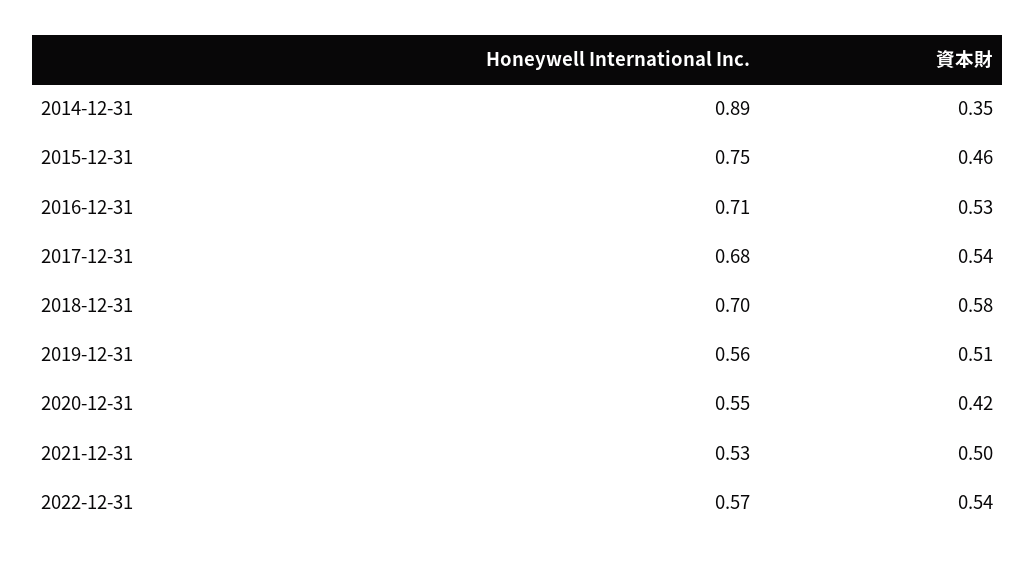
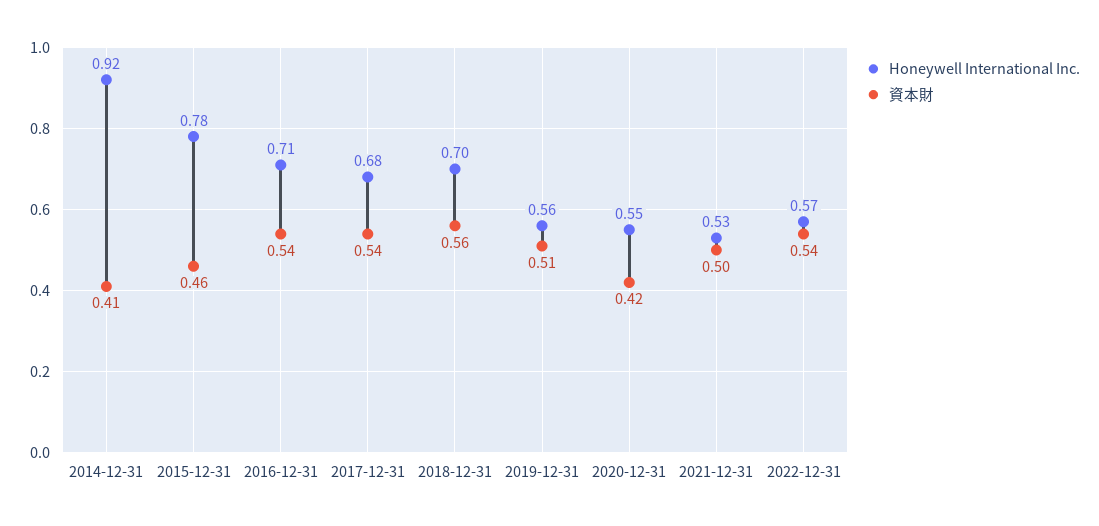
  {
    "Honeywell International Inc.": {
-     "2014-12-31": 0.89,
+     "2014-12-31": 0.92,
-     "2015-12-31": 0.75,
+     "2015-12-31": 0.78,
      "2016-12-31": 0.71,
      "2017-12-31": 0.68,
      "2018-12-31": 0.7,
      "2019-12-31": 0.56,
      "2020-12-31": 0.55,
      "2021-12-31": 0.53,
      "2022-12-31": 0.57
    },
    "資本財": {
-     "2014-12-31": 0.35,
+     "2014-12-31": 0.41,
      "2015-12-31": 0.46,
-     "2016-12-31": 0.53,
+     "2016-12-31": 0.54,
      "2017-12-31": 0.54,
-     "2018-12-31": 0.58,
+     "2018-12-31": 0.56,
      "2019-12-31": 0.51,
      "2020-12-31": 0.42,
      "2021-12-31": 0.5,
      "2022-12-31": 0.54
    }
  }

